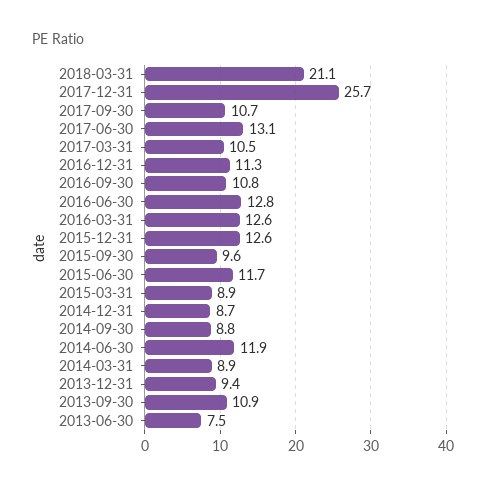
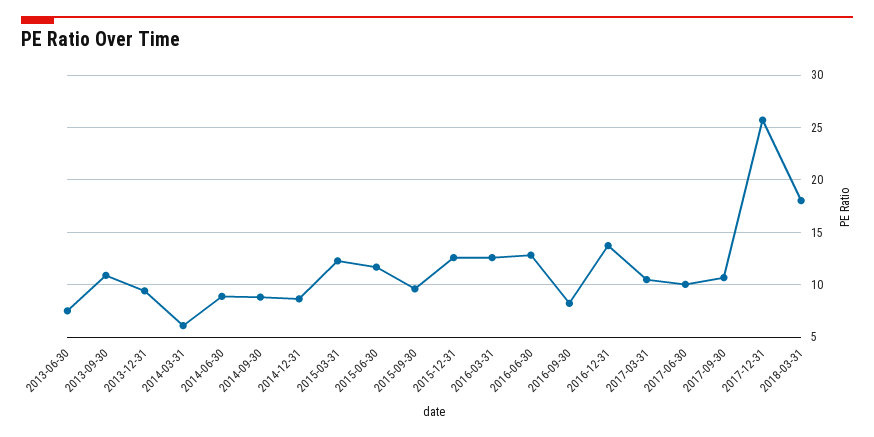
  {
-   "2018-03-31": 21.1,
+   "2018-03-31": 18,
    "2017-12-31": 25.7,
    "2017-09-30": 10.7,
-   "2017-06-30": 13.1,
+   "2017-06-30": 10,
    "2017-03-31": 10.5,
-   "2016-12-31": 11.3,
+   "2016-12-31": 14,
-   "2016-09-30": 10.8,
+   "2016-09-30": 8,
    "2016-06-30": 12.8,
    "2016-03-31": 12.6,
    "2015-12-31": 12.6,
    "2015-09-30": 9.6,
    "2015-06-30": 11.7,
-   "2015-03-31": 8.9,
+   "2015-03-31": 12,
    "2014-12-31": 8.7,
    "2014-09-30": 8.8,
-   "2014-06-30": 11.9,
+   "2014-06-30": 9,
-   "2014-03-31": 8.9,
+   "2014-03-31": 6,
    "2013-12-31": 9.4,
    "2013-09-30": 10.9,
    "2013-06-30": 7.5
  }

